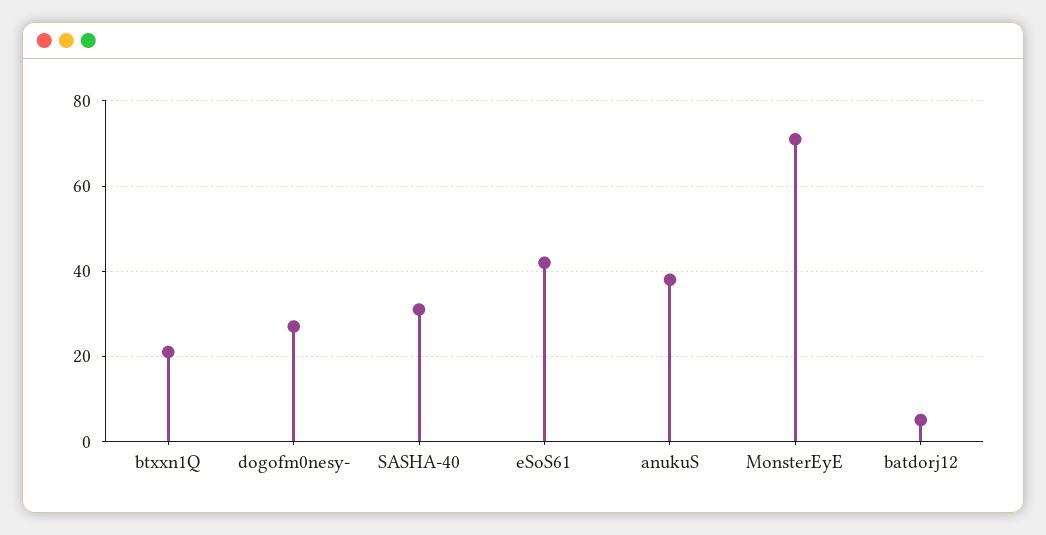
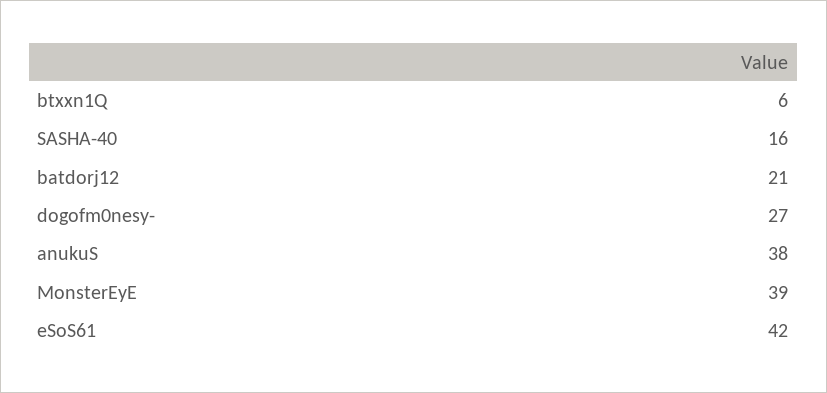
  {
-   "btxxn1Q": 20,
+   "btxxn1Q": 6,
    "dogofm0nesy-": 27,
-   "SASHA-40": 30,
+   "SASHA-40": 16,
    "eSoS61": 42,
    "anukuS": 38,
-   "MonsterEyE": 70,
+   "MonsterEyE": 39,
-   "batdorj12": 5
+   "batdorj12": 21
  }

